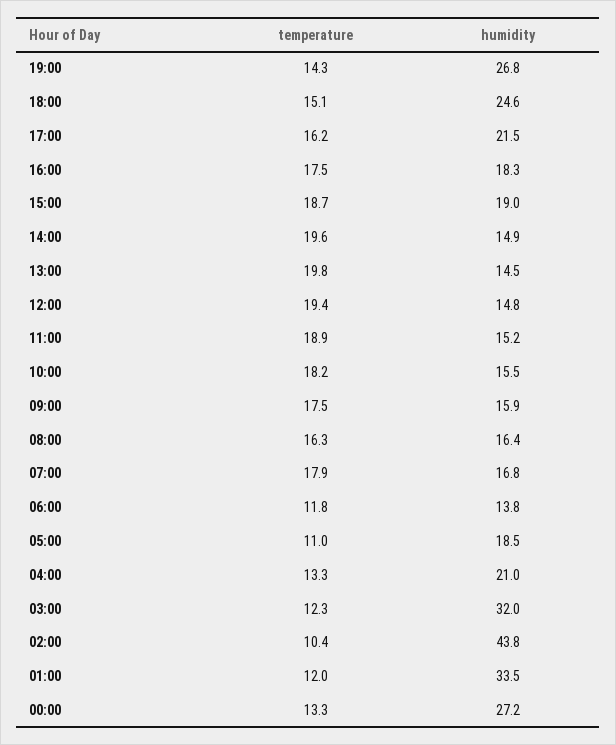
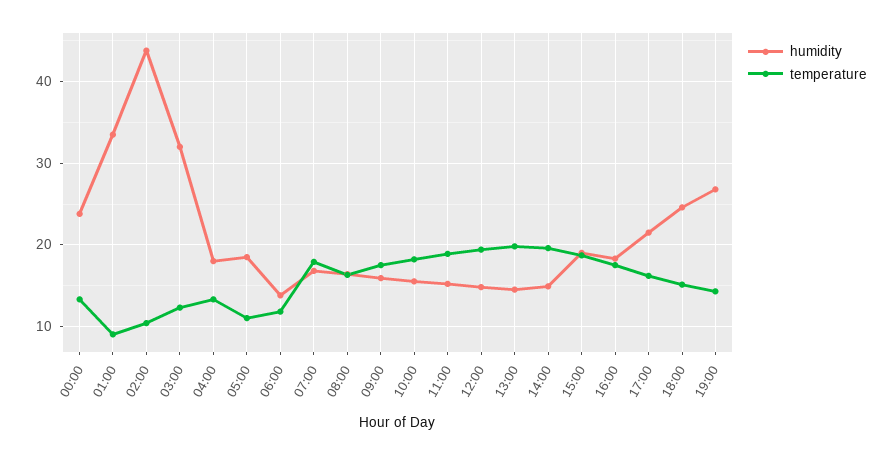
  {
    "temperature": {
      "19:00": 14.3,
      "18:00": 15.1,
      "17:00": 16.2,
      "16:00": 17.5,
      "15:00": 18.7,
      "14:00": 19.6,
      "13:00": 19.8,
      "12:00": 19.4,
      "11:00": 18.9,
      "10:00": 18.2,
      "09:00": 17.5,
      "08:00": 16.3,
      "07:00": 17.9,
      "06:00": 11.8,
      "05:00": 11,
      "04:00": 13.3,
      "03:00": 12.3,
      "02:00": 10.4,
-     "01:00": 12,
+     "01:00": 9,
      "00:00": 13.3
    },
    "humidity": {
      "19:00": 26.8,
      "18:00": 24.6,
      "17:00": 21.5,
      "16:00": 18.3,
      "15:00": 19,
      "14:00": 14.9,
      "13:00": 14.5,
      "12:00": 14.8,
      "11:00": 15.2,
      "10:00": 15.5,
      "09:00": 15.9,
      "08:00": 16.4,
      "07:00": 16.8,
      "06:00": 13.8,
      "05:00": 18.5,
-     "04:00": 21,
+     "04:00": 18,
      "03:00": 32,
      "02:00": 43.8,
      "01:00": 33.5,
-     "00:00": 27.2
+     "00:00": 24
    }
  }

